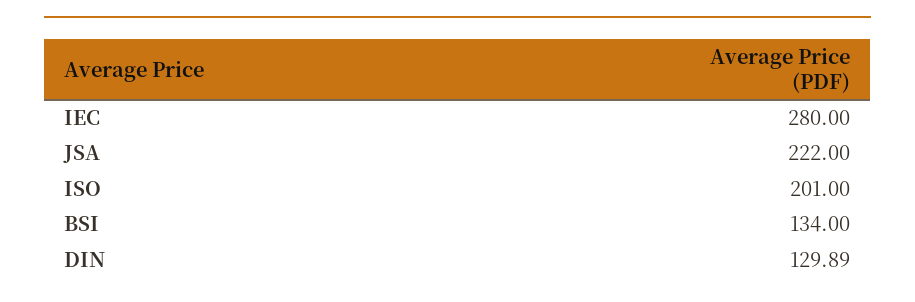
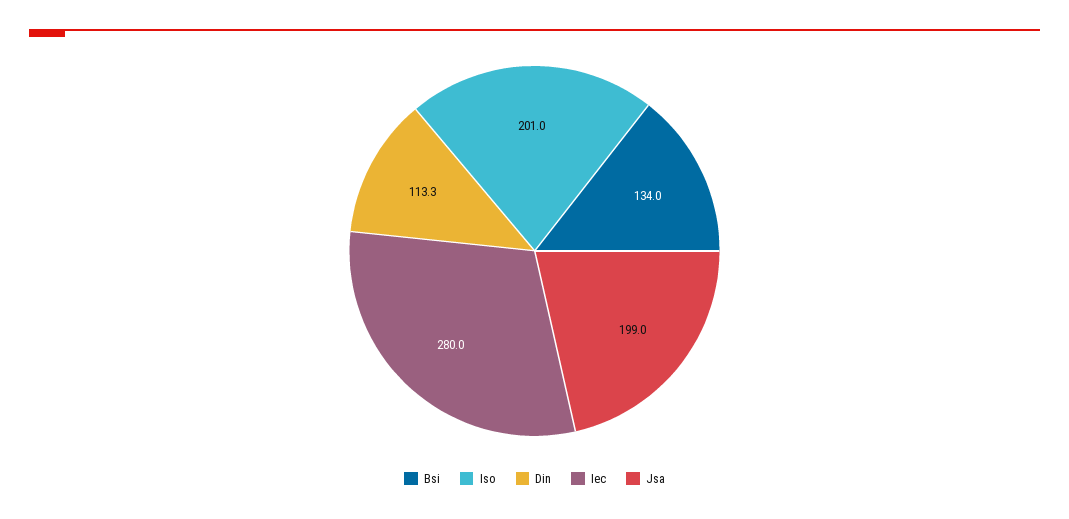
  {
    "IEC": 280,
-   "JSA": 222,
+   "JSA": 199,
    "ISO": 201,
    "BSI": 134,
-   "DIN": 129.89
+   "DIN": 113.3
  }

